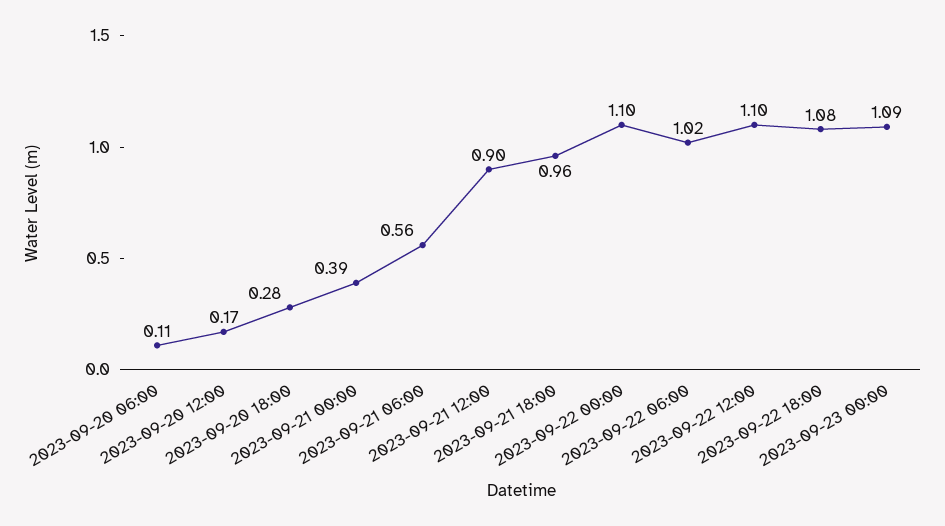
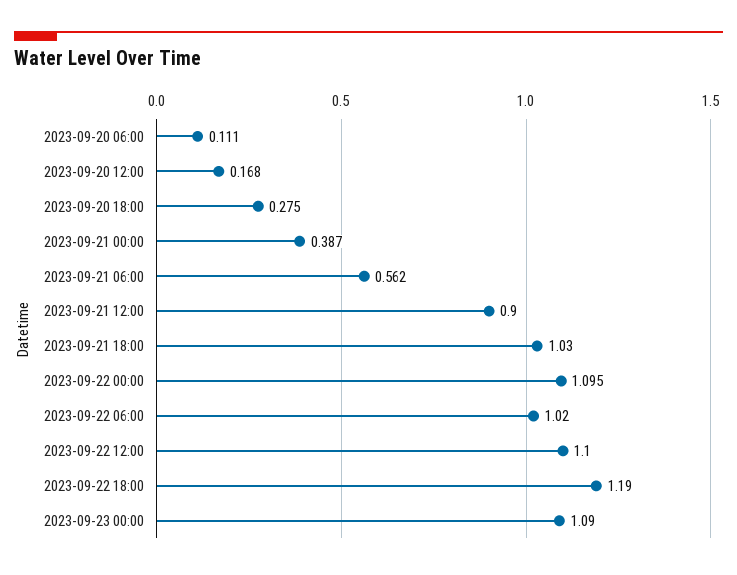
  {
    "2023-09-20 06:00": 0.111,
    "2023-09-20 12:00": 0.168,
    "2023-09-20 18:00": 0.275,
    "2023-09-21 00:00": 0.387,
    "2023-09-21 06:00": 0.562,
    "2023-09-21 12:00": 0.9,
-   "2023-09-21 18:00": 0.96,
+   "2023-09-21 18:00": 1.03,
    "2023-09-22 00:00": 1.095,
    "2023-09-22 06:00": 1.02,
    "2023-09-22 12:00": 1.1,
-   "2023-09-22 18:00": 1.08,
+   "2023-09-22 18:00": 1.19,
    "2023-09-23 00:00": 1.09
  }

